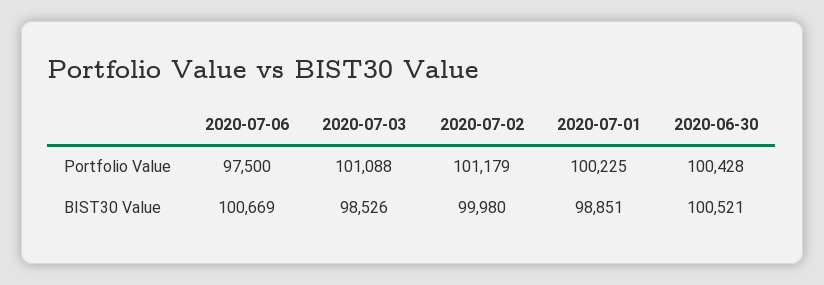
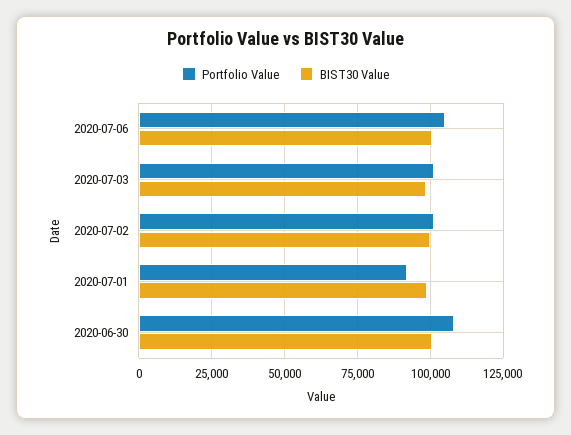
  {
    "Portfolio Value": {
-     "2020-07-06": 97500,
+     "2020-07-06": 105000,
      "2020-07-03": 101088,
      "2020-07-02": 101179,
-     "2020-07-01": 100225,
+     "2020-07-01": 92500,
-     "2020-06-30": 100428
+     "2020-06-30": 107500
    },
    "BIST30 Value": {
      "2020-07-06": 100669,
      "2020-07-03": 98526,
      "2020-07-02": 99980,
      "2020-07-01": 98851,
      "2020-06-30": 100521
    }
  }

